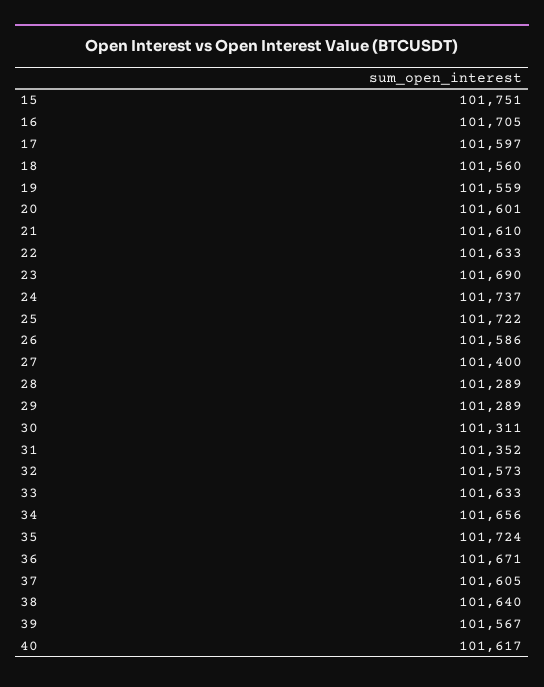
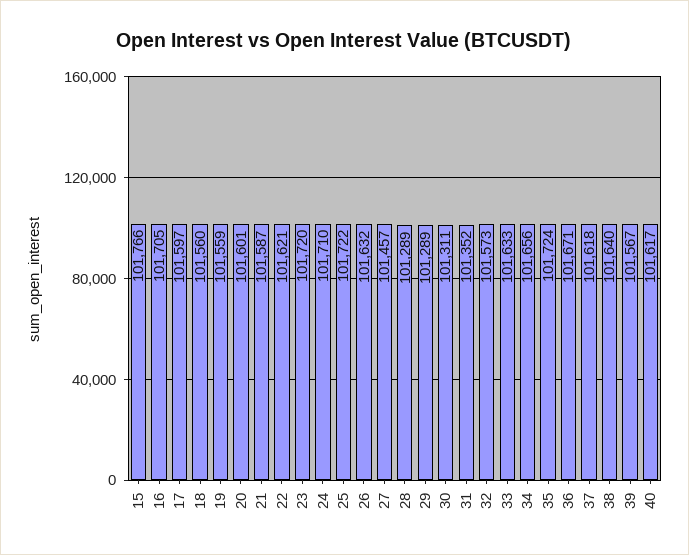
  {
-   "15": 101751,
+   "15": 101766,
    "16": 101705,
    "17": 101597,
    "18": 101560,
    "19": 101559,
    "20": 101601,
-   "21": 101610,
+   "21": 101587,
-   "22": 101633,
+   "22": 101621,
-   "23": 101690,
+   "23": 101720,
-   "24": 101737,
+   "24": 101710,
    "25": 101722,
-   "26": 101586,
+   "26": 101632,
-   "27": 101400,
+   "27": 101457,
    "28": 101289,
    "29": 101289,
    "30": 101311,
    "31": 101352,
    "32": 101573,
    "33": 101633,
    "34": 101656,
    "35": 101724,
    "36": 101671,
-   "37": 101605,
+   "37": 101618,
    "38": 101640,
    "39": 101567,
    "40": 101617
  }

